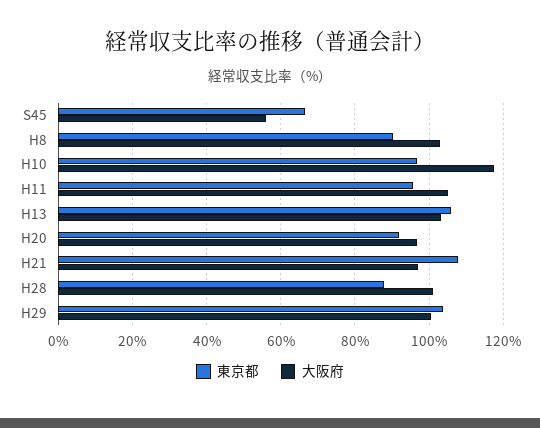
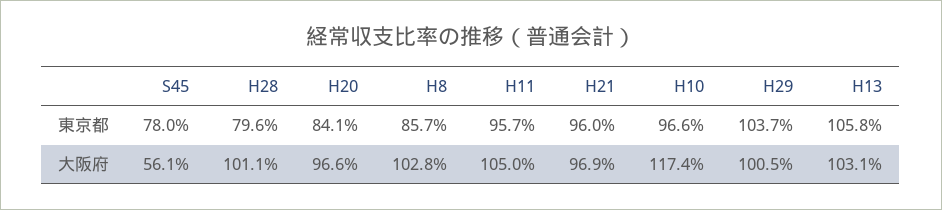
  {
    "東京都": {
-     "S45": 66,
+     "S45": 78,
-     "H8": 90,
+     "H8": 85.7,
      "H10": 96.6,
      "H11": 95.7,
      "H13": 105.8,
-     "H20": 92,
+     "H20": 84.1,
-     "H21": 108,
+     "H21": 96,
-     "H28": 88,
+     "H28": 79.6,
      "H29": 103.7
    },
    "大阪府": {
      "S45": 56.1,
      "H8": 102.8,
      "H10": 117.4,
      "H11": 105,
      "H13": 103.1,
      "H20": 96.6,
      "H21": 96.9,
      "H28": 101.1,
      "H29": 100.5
    }
  }

